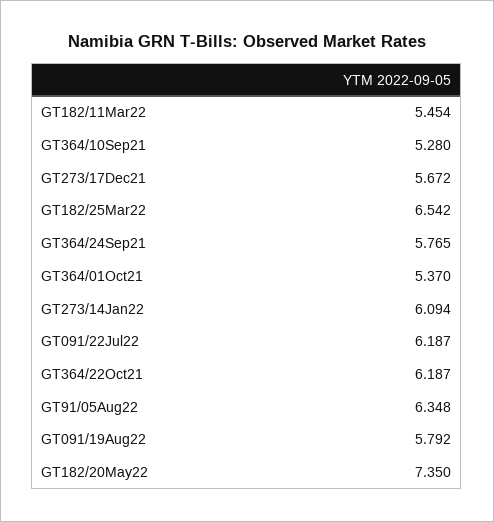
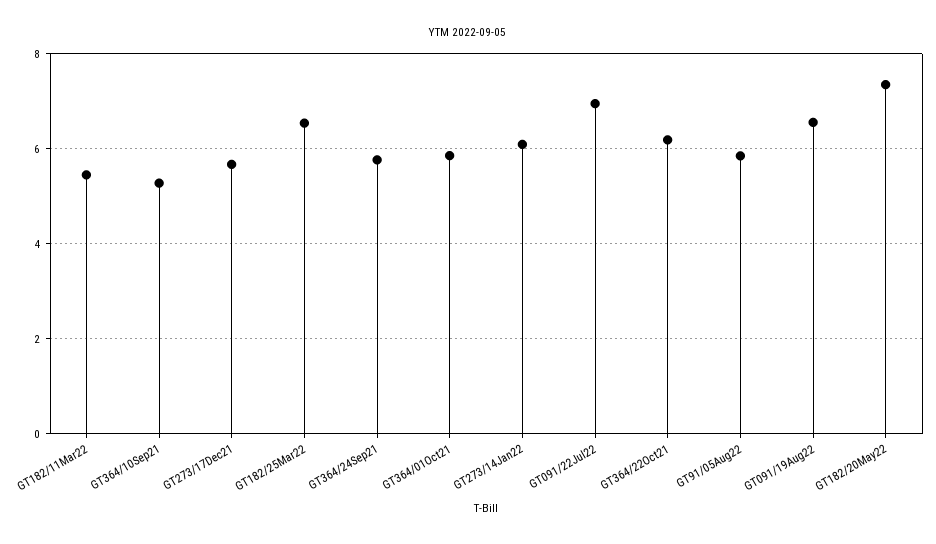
  {
    "GT182/11Mar22": 5.454,
    "GT364/10Sep21": 5.28,
    "GT273/17Dec21": 5.672,
    "GT182/25Mar22": 6.542,
    "GT364/24Sep21": 5.765,
-   "GT364/01Oct21": 5.37,
+   "GT364/01Oct21": 5.8,
    "GT273/14Jan22": 6.094,
-   "GT091/22Jul22": 6.187,
+   "GT091/22Jul22": 7,
    "GT364/22Oct21": 6.187,
-   "GT91/05Aug22": 6.348,
+   "GT91/05Aug22": 5.8,
-   "GT091/19Aug22": 5.792,
+   "GT091/19Aug22": 6.6,
    "GT182/20May22": 7.35
  }

